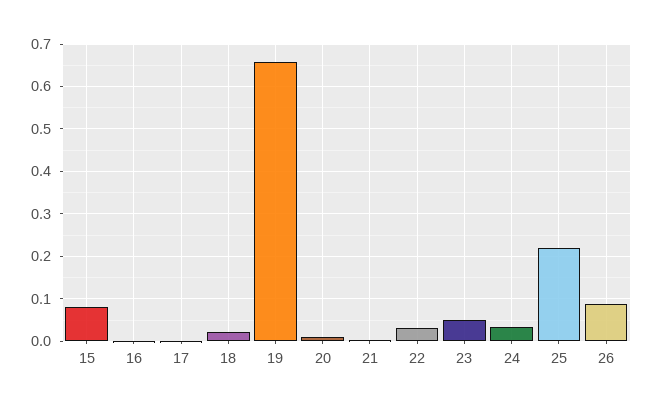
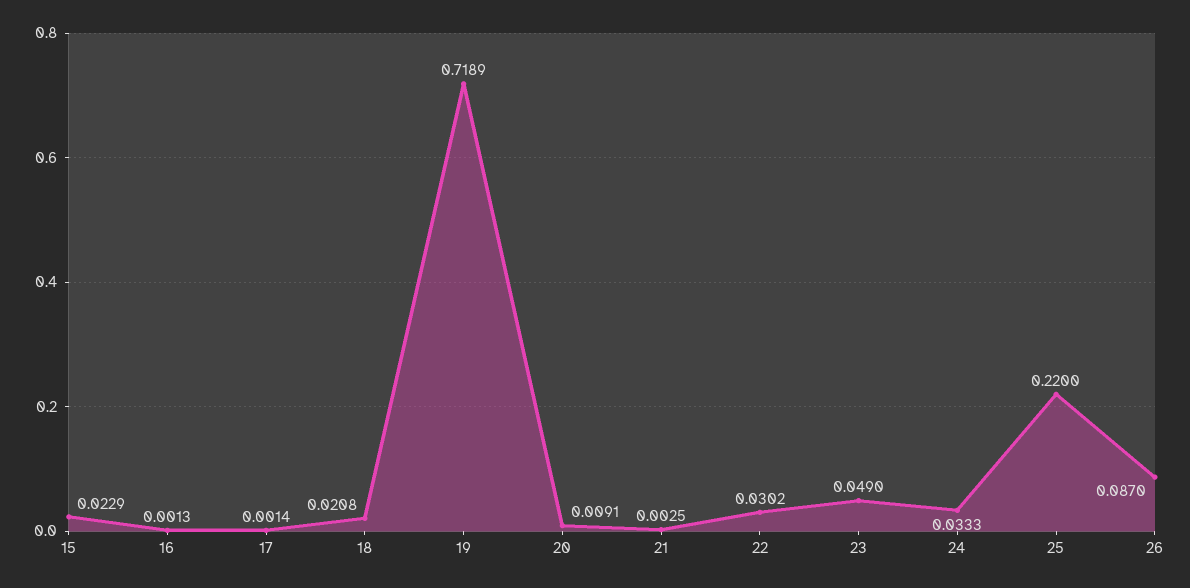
  {
-   "15": 0.08,
+   "15": 0.0229,
    "16": 0.0013,
    "17": 0.0014,
    "18": 0.0208,
-   "19": 0.66,
+   "19": 0.7189,
    "20": 0.0091,
    "21": 0.0025,
    "22": 0.0302,
    "23": 0.049,
    "24": 0.0333,
    "25": 0.22,
    "26": 0.087
  }

